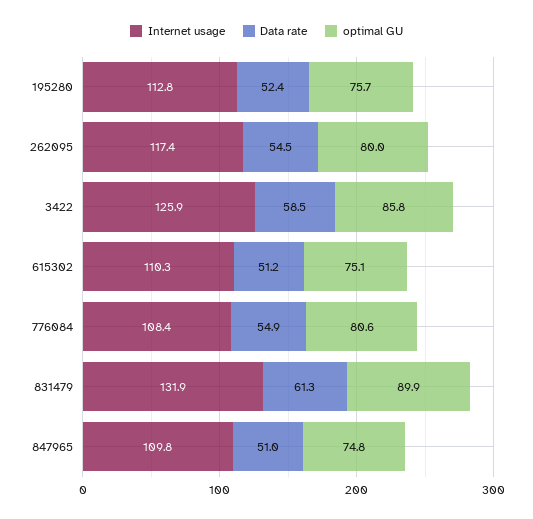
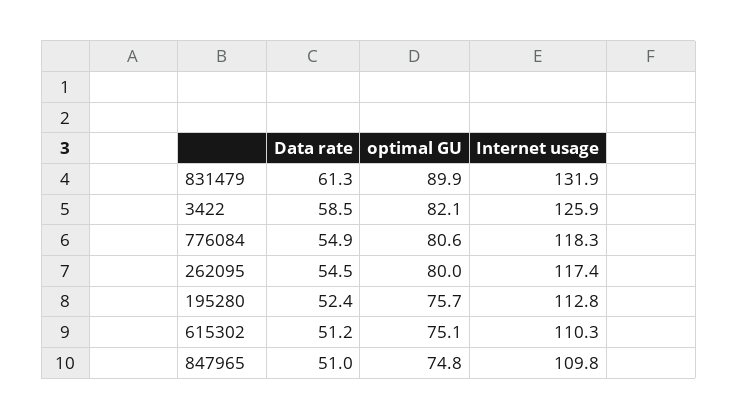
  {
    "Internet usage": {
      "195280": 112.8,
      "262095": 117.4,
      "3422": 125.9,
      "615302": 110.3,
-     "776084": 108.4,
+     "776084": 118.3,
      "831479": 131.9,
      "847965": 109.8
    },
    "Data rate": {
      "195280": 52.4,
      "262095": 54.5,
      "3422": 58.5,
      "615302": 51.2,
      "776084": 54.9,
      "831479": 61.3,
      "847965": 51
    },
    "optimal GU": {
      "195280": 75.7,
      "262095": 80,
-     "3422": 85.8,
+     "3422": 82.1,
      "615302": 75.1,
      "776084": 80.6,
      "831479": 89.9,
      "847965": 74.8
    }
  }

